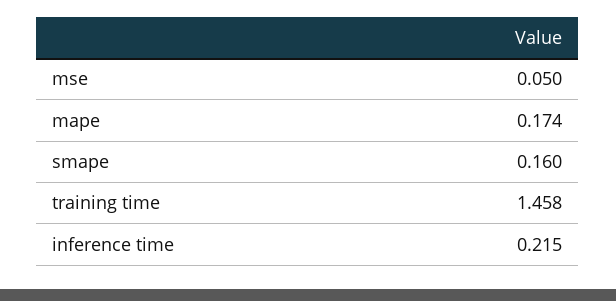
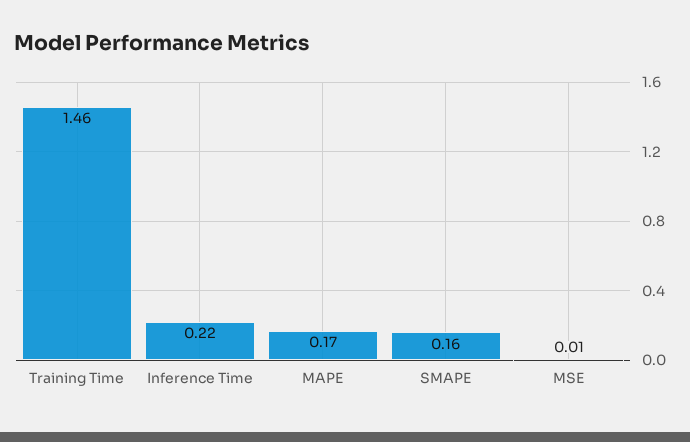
  {
-   "mse": 0.05,
+   "mse": 0.01,
    "mape": 0.174,
    "smape": 0.16,
    "training time": 1.458,
    "inference time": 0.215
  }

